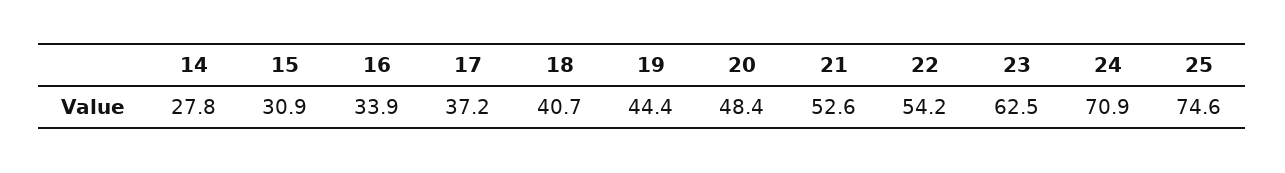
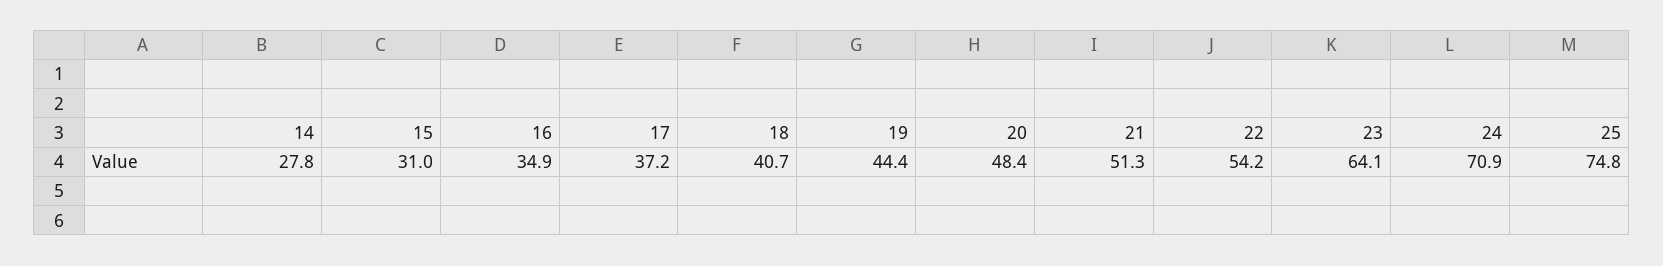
  {
    "14": 27.8,
-   "15": 30.9,
+   "15": 31,
-   "16": 33.9,
+   "16": 34.9,
    "17": 37.2,
    "18": 40.7,
    "19": 44.4,
    "20": 48.4,
-   "21": 52.6,
+   "21": 51.3,
    "22": 54.2,
-   "23": 62.5,
+   "23": 64.1,
    "24": 70.9,
-   "25": 74.6
+   "25": 74.8
  }

